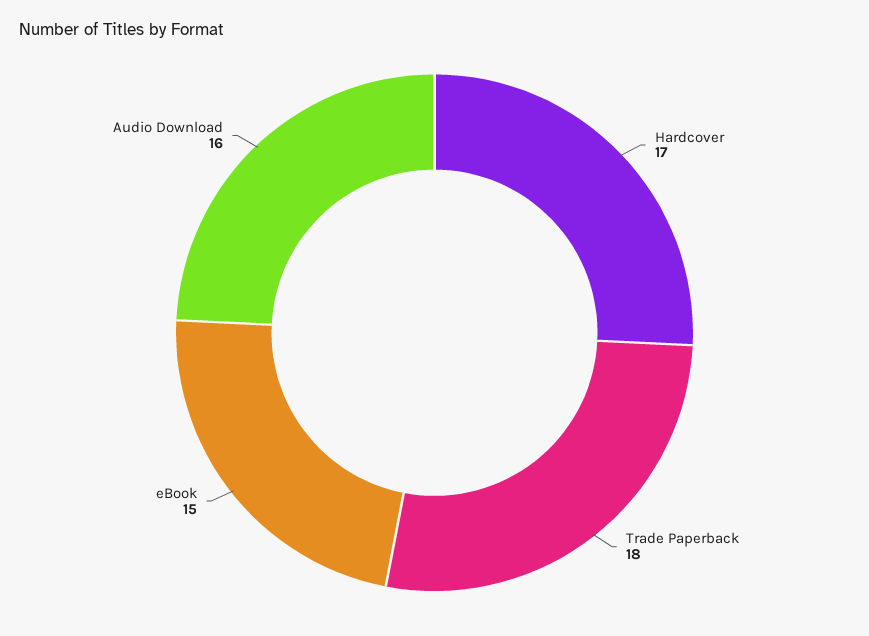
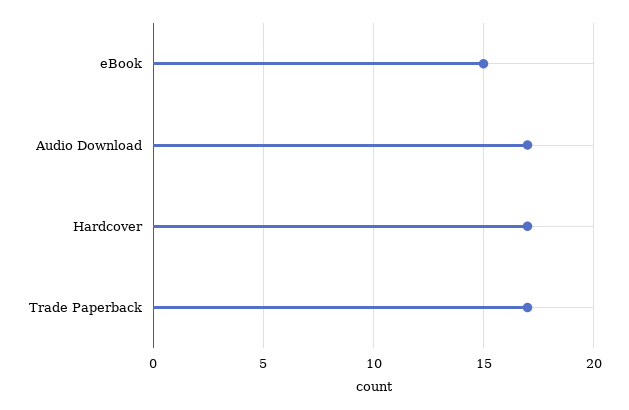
  {
    "Hardcover": 17,
-   "Trade Paperback": 18,
+   "Trade Paperback": 17,
    "eBook": 15,
-   "Audio Download": 16
+   "Audio Download": 17
  }

